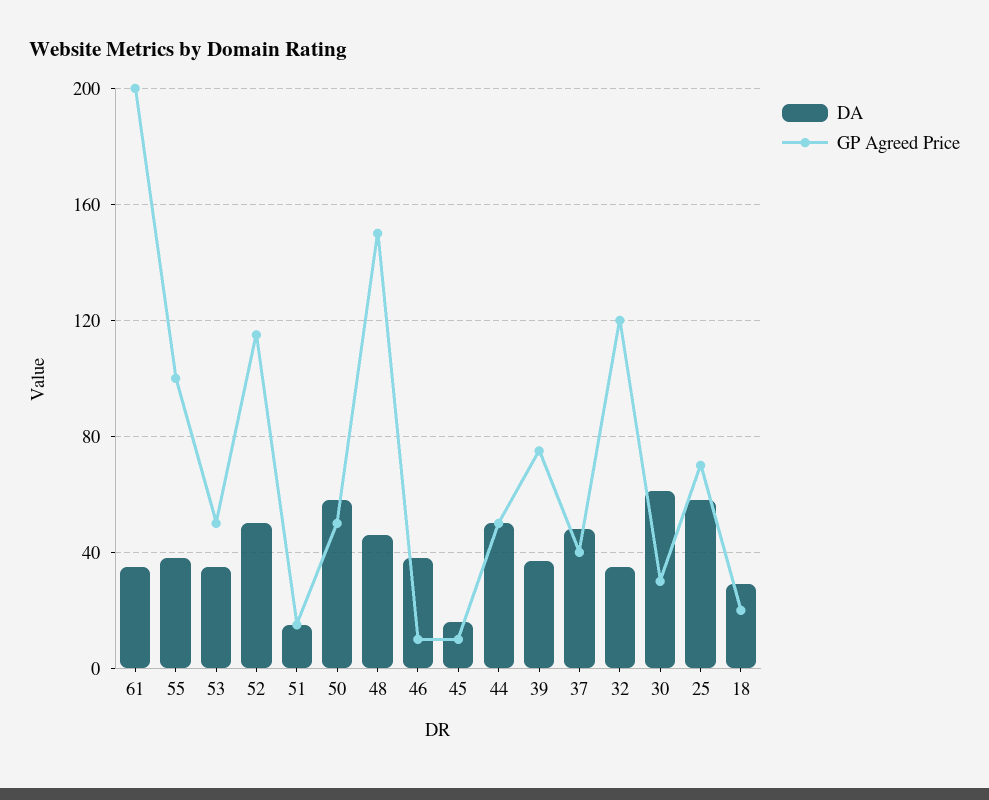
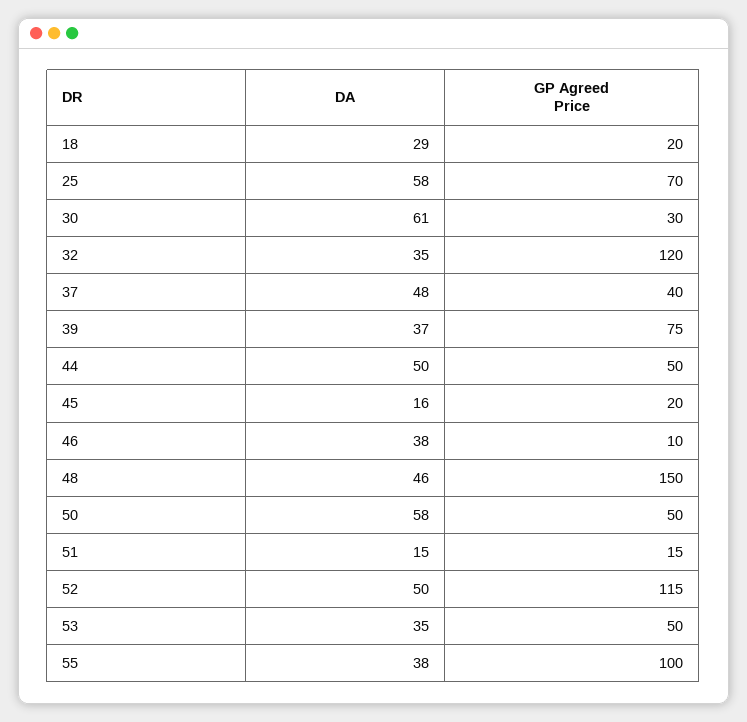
  {
    "DA": {
-     "61": 35,
      "55": 38,
      "53": 35,
      "52": 50,
      "51": 15,
      "50": 58,
      "48": 46,
      "46": 38,
      "45": 16,
      "44": 50,
      "39": 37,
      "37": 48,
      "32": 35,
      "30": 61,
      "25": 58,
      "18": 29
    },
    "GP Agreed Price": {
-     "61": 200,
      "55": 100,
      "53": 50,
      "52": 115,
      "51": 15,
      "50": 50,
      "48": 150,
      "46": 10,
-     "45": 10,
+     "45": 20,
      "44": 50,
      "39": 75,
      "37": 40,
      "32": 120,
      "30": 30,
      "25": 70,
      "18": 20
    }
  }

